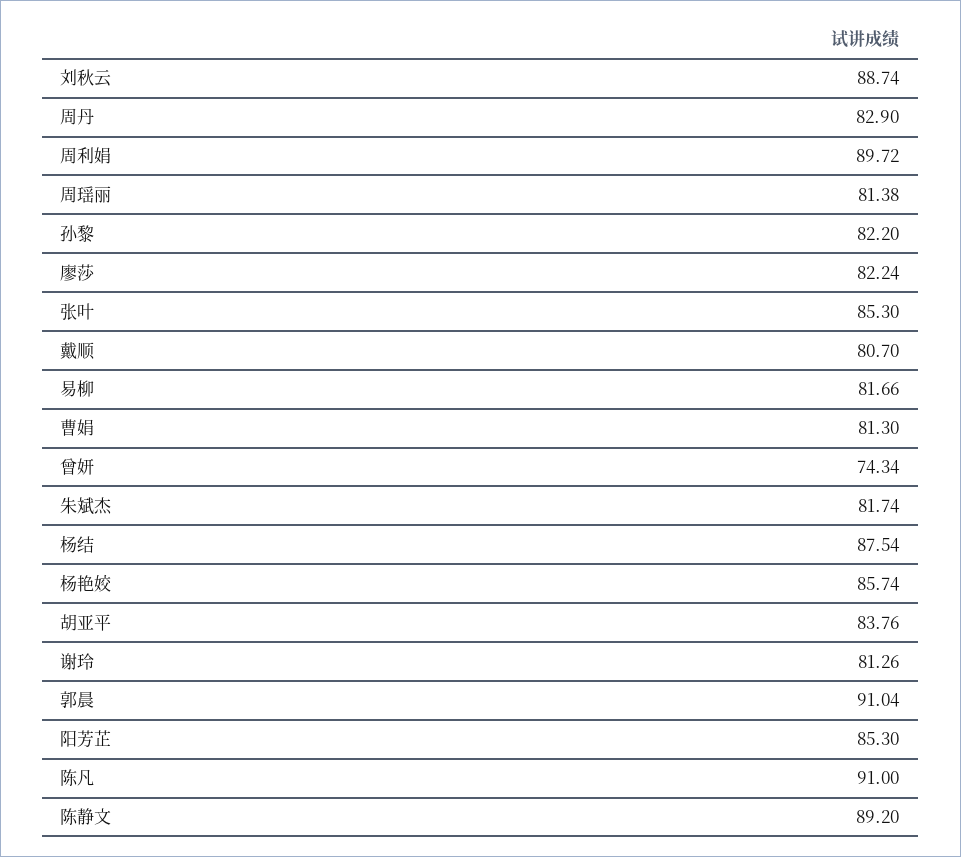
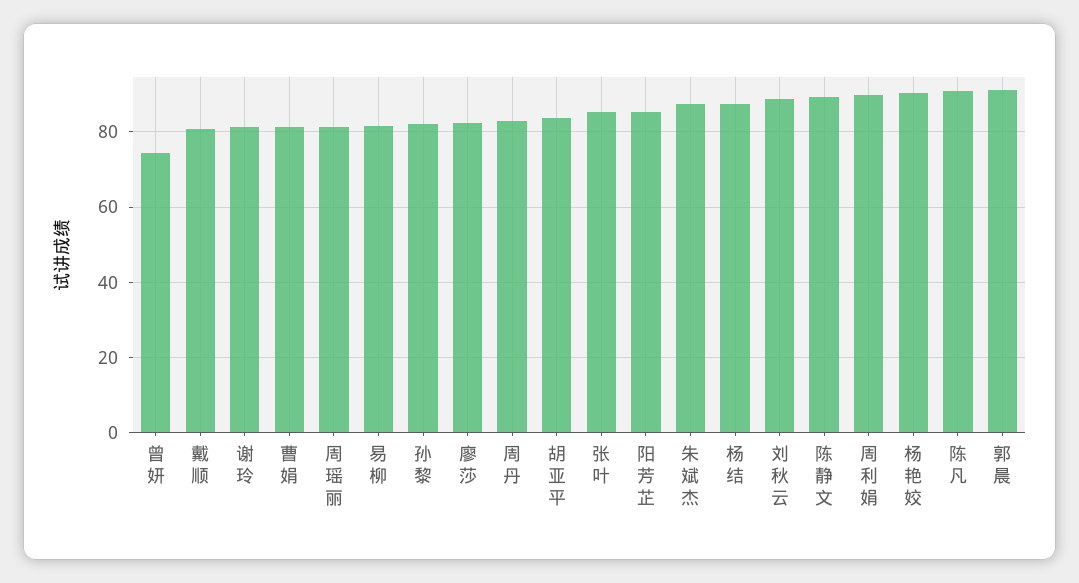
  {
    "刘秋云": 88.74,
    "周丹": 82.9,
    "周利娟": 89.72,
    "周瑶丽": 81.38,
    "孙黎": 82.2,
    "廖莎": 82.24,
    "张叶": 85.3,
    "戴顺": 80.7,
    "易柳": 81.66,
    "曹娟": 81.3,
    "曾妍": 74.34,
-   "朱斌杰": 81.74,
+   "朱斌杰": 88,
    "杨结": 87.54,
-   "杨艳姣": 85.74,
+   "杨艳姣": 90,
    "胡亚平": 83.76,
    "谢玲": 81.26,
    "郭晨": 91.04,
    "阳芳芷": 85.3,
    "陈凡": 91,
    "陈静文": 89.2
  }

